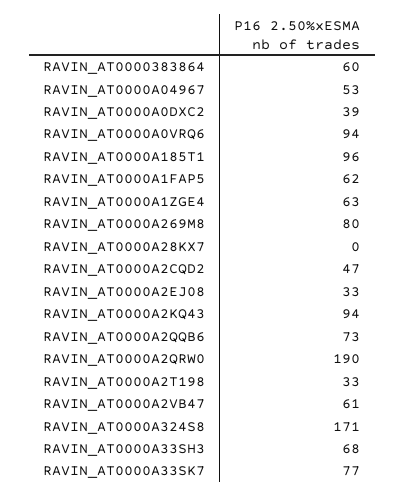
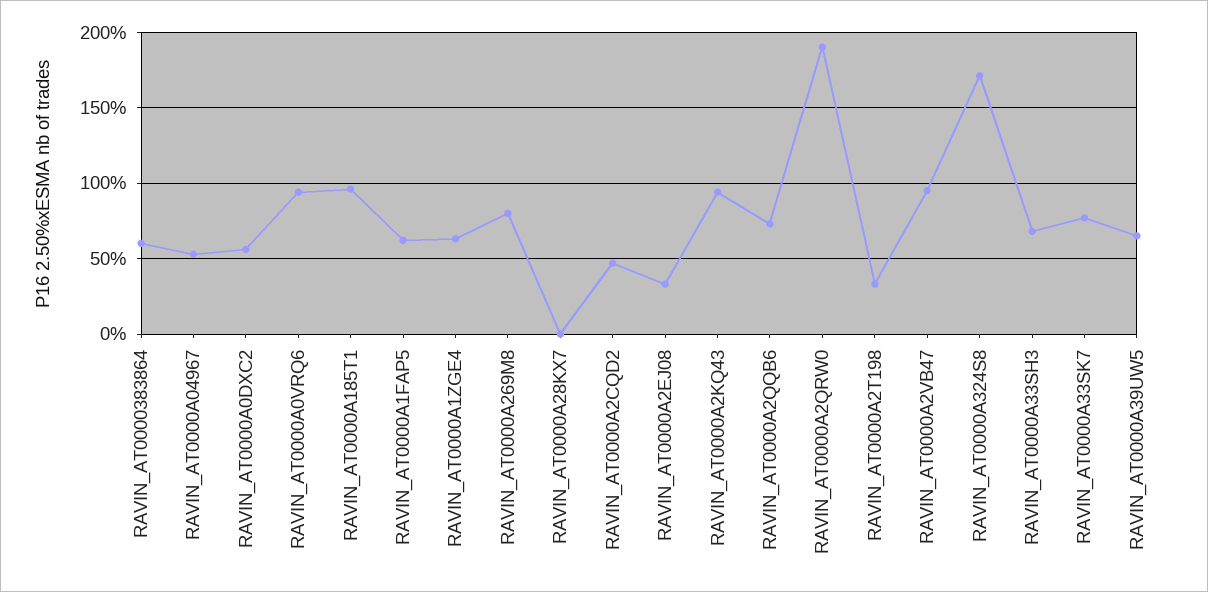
  {
    "RAVIN_AT0000383864": 60,
    "RAVIN_AT0000A04967": 53,
-   "RAVIN_AT0000A0DXC2": 39,
+   "RAVIN_AT0000A0DXC2": 55,
    "RAVIN_AT0000A0VRQ6": 94,
    "RAVIN_AT0000A185T1": 96,
    "RAVIN_AT0000A1FAP5": 62,
    "RAVIN_AT0000A1ZGE4": 63,
    "RAVIN_AT0000A269M8": 80,
    "RAVIN_AT0000A28KX7": 0,
    "RAVIN_AT0000A2CQD2": 47,
    "RAVIN_AT0000A2EJ08": 33,
    "RAVIN_AT0000A2KQ43": 94,
    "RAVIN_AT0000A2QQB6": 73,
    "RAVIN_AT0000A2QRW0": 190,
    "RAVIN_AT0000A2T198": 33,
-   "RAVIN_AT0000A2VB47": 61,
+   "RAVIN_AT0000A2VB47": 95,
    "RAVIN_AT0000A324S8": 171,
    "RAVIN_AT0000A33SH3": 68,
-   "RAVIN_AT0000A33SK7": 77
+   "RAVIN_AT0000A33SK7": 77,
+   "RAVIN_AT0000A39UW5": 65
  }

